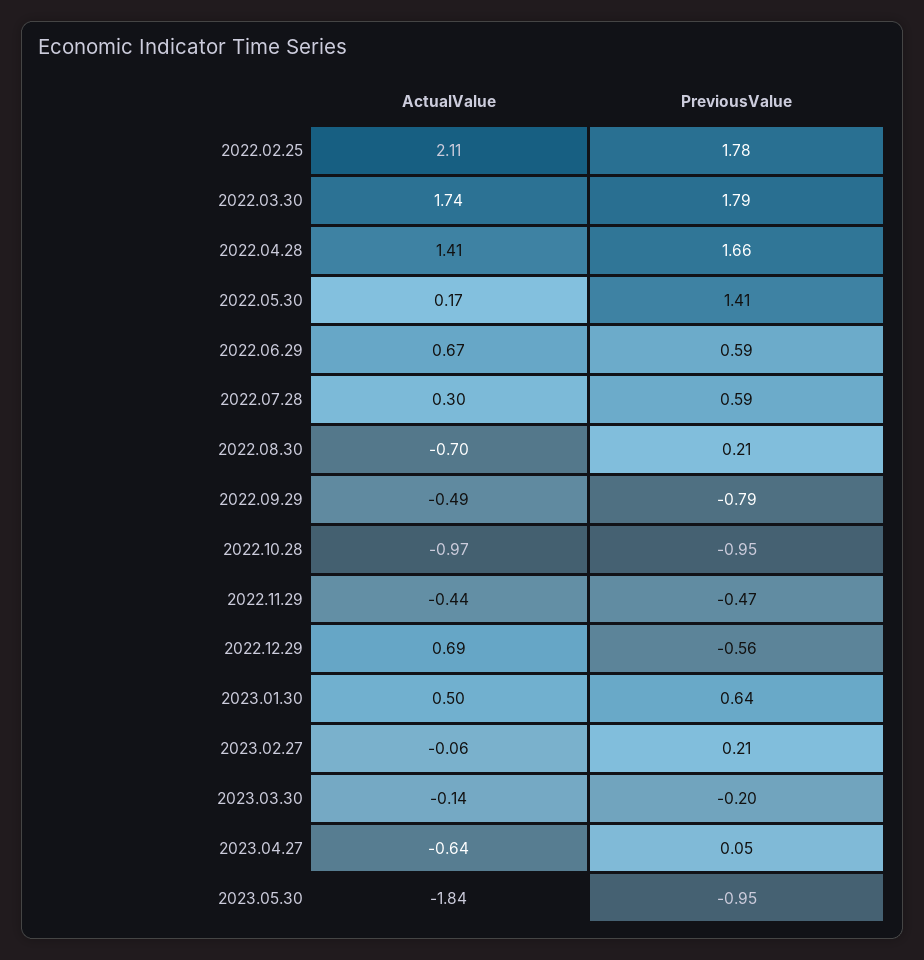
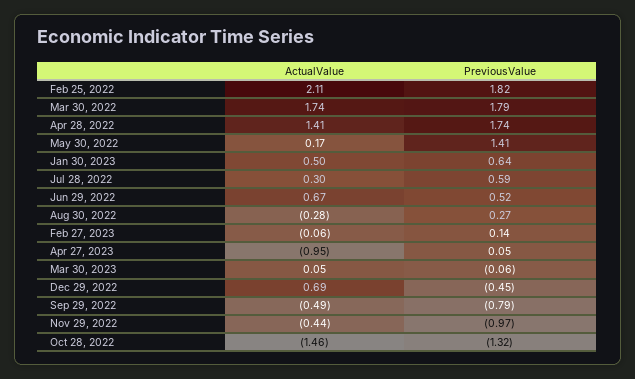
  {
    "ActualValue": {
      "2022.02.25": 2.11,
      "2022.03.30": 1.74,
      "2022.04.28": 1.41,
      "2022.05.30": 0.17,
      "2022.06.29": 0.67,
      "2022.07.28": 0.3,
-     "2022.08.30": -0.7,
+     "2022.08.30": -0.28,
      "2022.09.29": -0.49,
-     "2022.10.28": -0.97,
+     "2022.10.28": -1.46,
      "2022.11.29": -0.44,
      "2022.12.29": 0.69,
      "2023.01.30": 0.5,
      "2023.02.27": -0.06,
-     "2023.03.30": -0.14,
+     "2023.03.30": 0.05,
-     "2023.04.27": -0.64,
+     "2023.04.27": -0.95
-     "2023.05.30": -1.84
    },
    "PreviousValue": {
-     "2022.02.25": 1.78,
+     "2022.02.25": 1.82,
      "2022.03.30": 1.79,
-     "2022.04.28": 1.66,
+     "2022.04.28": 1.74,
      "2022.05.30": 1.41,
-     "2022.06.29": 0.59,
+     "2022.06.29": 0.52,
      "2022.07.28": 0.59,
-     "2022.08.30": 0.21,
+     "2022.08.30": 0.27,
      "2022.09.29": -0.79,
-     "2022.10.28": -0.95,
+     "2022.10.28": -1.32,
-     "2022.11.29": -0.47,
+     "2022.11.29": -0.97,
-     "2022.12.29": -0.56,
+     "2022.12.29": -0.45,
      "2023.01.30": 0.64,
-     "2023.02.27": 0.21,
+     "2023.02.27": 0.14,
-     "2023.03.30": -0.2,
+     "2023.03.30": -0.06,
-     "2023.04.27": 0.05,
+     "2023.04.27": 0.05
-     "2023.05.30": -0.95
    }
  }

